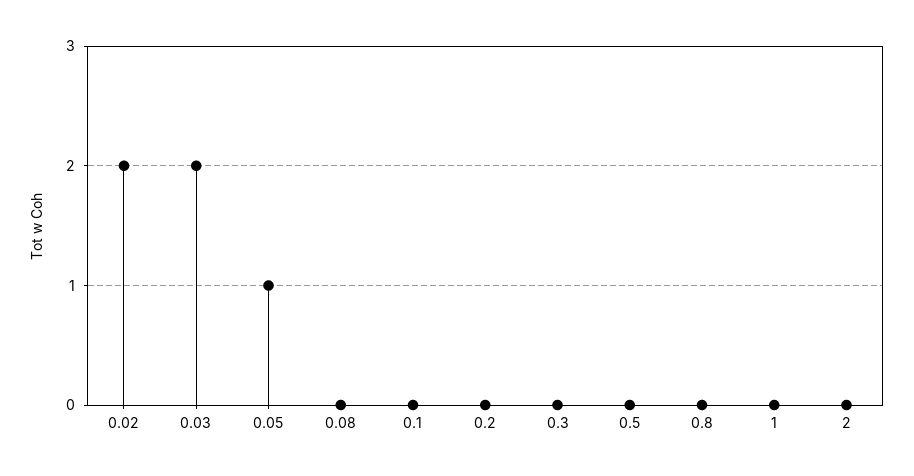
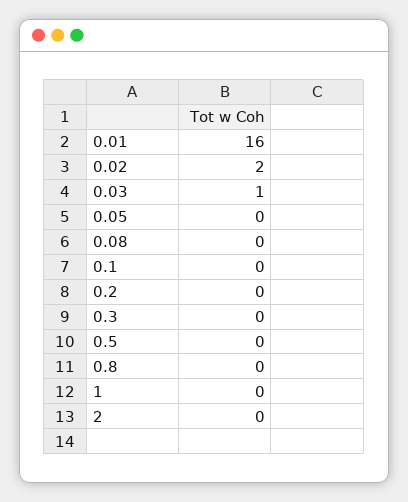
  {
    "0.02": 2,
-   "0.03": 2,
+   "0.03": 1,
-   "0.05": 1,
+   "0.05": 0,
    "0.08": 0,
    "0.1": 0,
    "0.2": 0,
    "0.3": 0,
    "0.5": 0,
    "0.8": 0,
    "1": 0,
-   "2": 0
+   "2": 0,
+   "0.01": 16
  }

